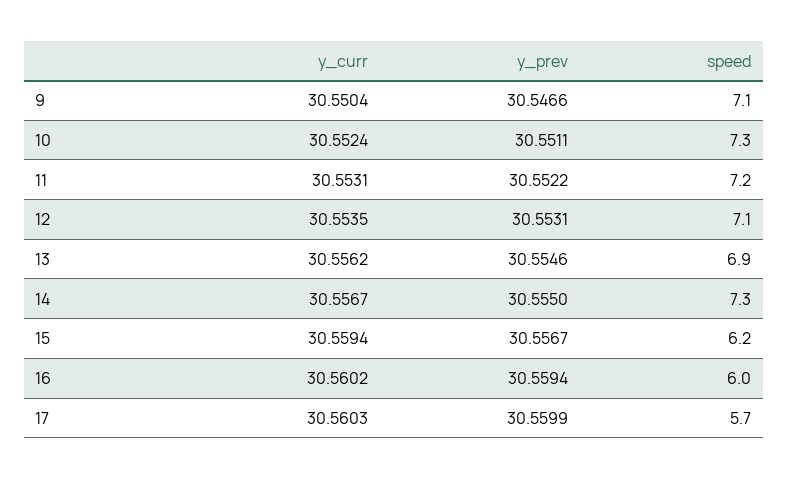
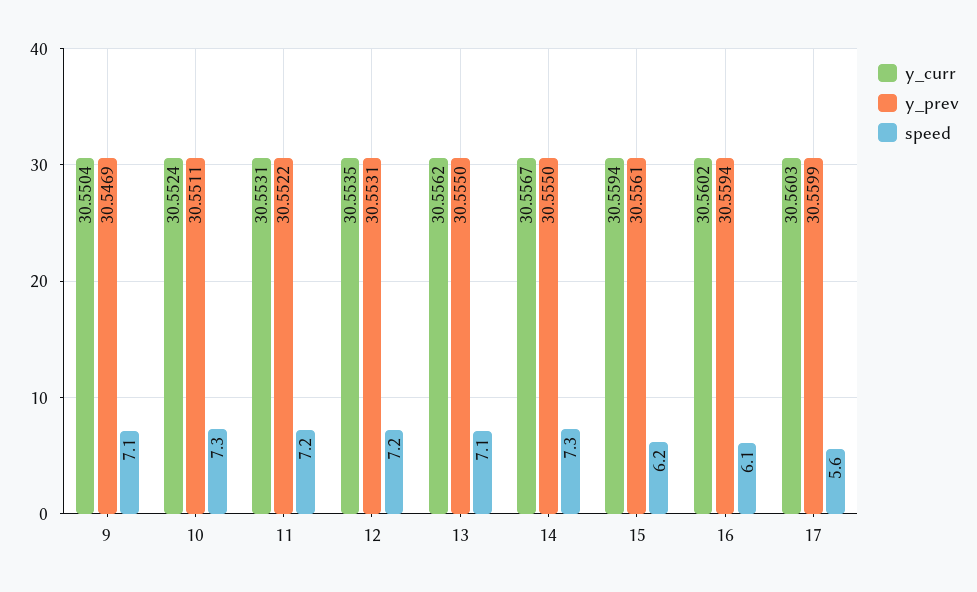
  {
    "y_curr": {
      "9": 30.5504,
      "10": 30.5524,
      "11": 30.5531,
      "12": 30.5535,
      "13": 30.5562,
      "14": 30.5567,
      "15": 30.5594,
      "16": 30.5602,
      "17": 30.5603
    },
    "y_prev": {
-     "9": 30.5466,
+     "9": 30.5469,
      "10": 30.5511,
      "11": 30.5522,
      "12": 30.5531,
-     "13": 30.5546,
+     "13": 30.555,
      "14": 30.555,
-     "15": 30.5567,
+     "15": 30.5561,
      "16": 30.5594,
      "17": 30.5599
    },
    "speed": {
      "9": 7.1,
      "10": 7.3,
      "11": 7.2,
-     "12": 7.1,
+     "12": 7.2,
-     "13": 6.9,
+     "13": 7.1,
      "14": 7.3,
      "15": 6.2,
-     "16": 6,
+     "16": 6.1,
-     "17": 5.7
+     "17": 5.6
    }
  }

